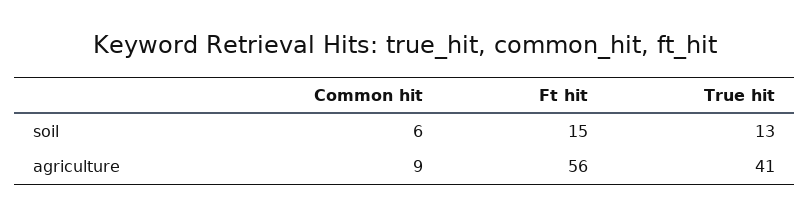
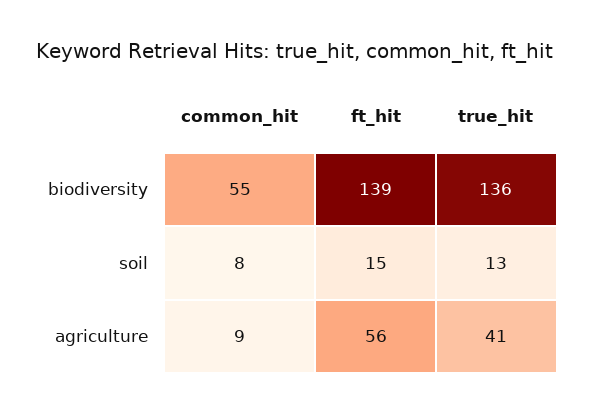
  {
    "Common hit": {
-     "soil": 6,
+     "soil": 8,
-     "agriculture": 9
+     "agriculture": 9,
+     "biodiversity": 55
    },
    "Ft hit": {
      "soil": 15,
-     "agriculture": 56
+     "agriculture": 56,
+     "biodiversity": 139
    },
    "True hit": {
      "soil": 13,
-     "agriculture": 41
+     "agriculture": 41,
+     "biodiversity": 136
    }
  }

